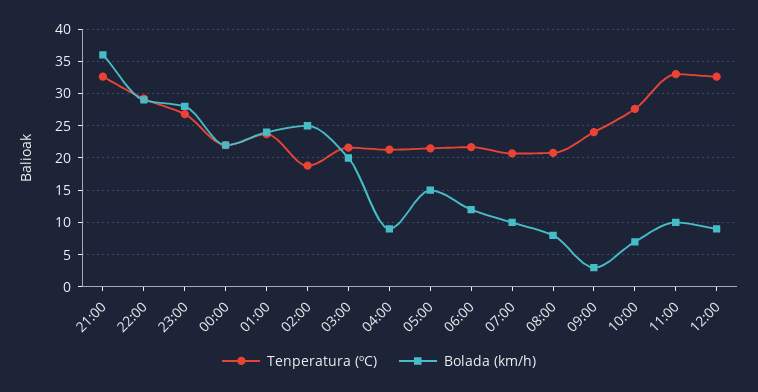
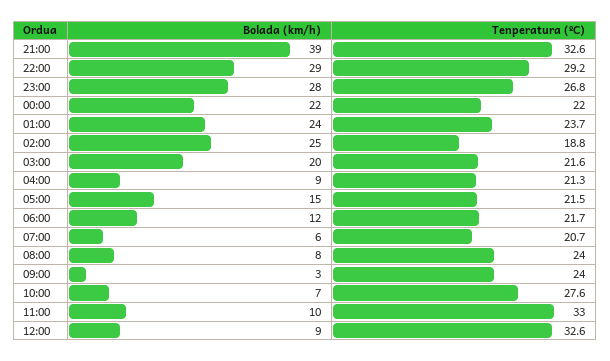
  {
    "Tenperatura (ºC)": {
      "21:00": 32.6,
      "22:00": 29.2,
      "23:00": 26.8,
      "00:00": 22,
      "01:00": 23.7,
      "02:00": 18.8,
      "03:00": 21.6,
      "04:00": 21.3,
      "05:00": 21.5,
      "06:00": 21.7,
      "07:00": 20.7,
-     "08:00": 21,
+     "08:00": 24,
      "09:00": 24,
      "10:00": 27.6,
      "11:00": 33,
      "12:00": 32.6
    },
    "Bolada (km/h)": {
-     "21:00": 36,
+     "21:00": 39,
      "22:00": 29,
      "23:00": 28,
      "00:00": 22,
      "01:00": 24,
      "02:00": 25,
      "03:00": 20,
      "04:00": 9,
      "05:00": 15,
      "06:00": 12,
-     "07:00": 10,
+     "07:00": 6,
      "08:00": 8,
      "09:00": 3,
      "10:00": 7,
      "11:00": 10,
      "12:00": 9
    }
  }

